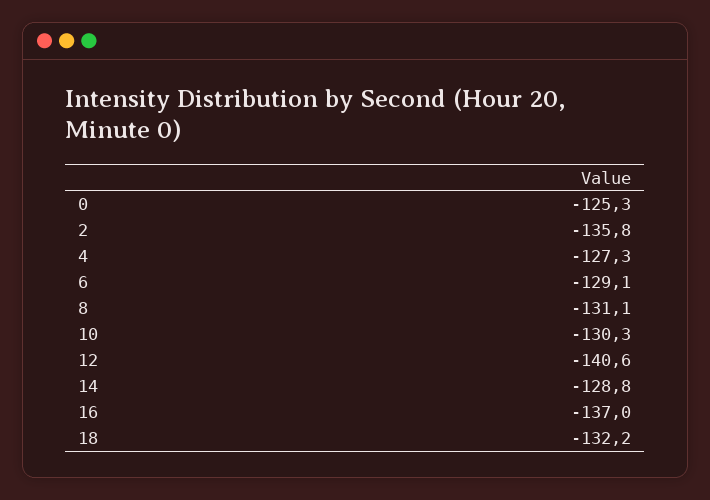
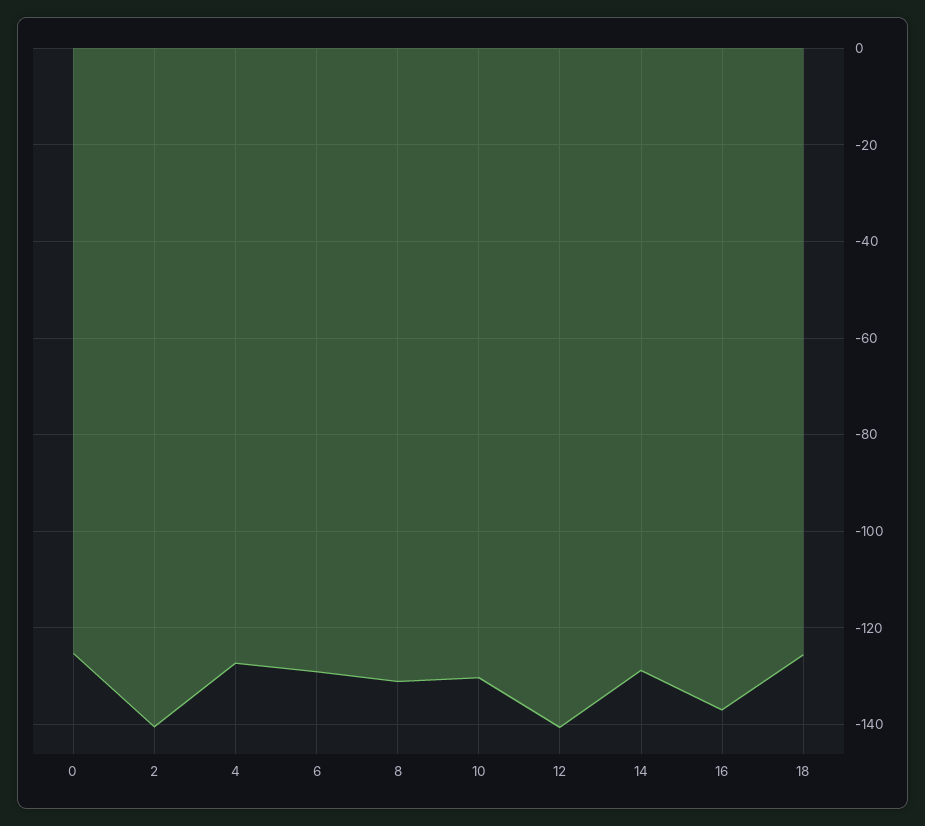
  {
    "0": -125.3,
-   "2": -135.8,
+   "2": -140,
    "4": -127.3,
    "6": -129.1,
    "8": -131.1,
    "10": -130.3,
    "12": -140.6,
    "14": -128.8,
    "16": -137,
-   "18": -132.2
+   "18": -126
  }

